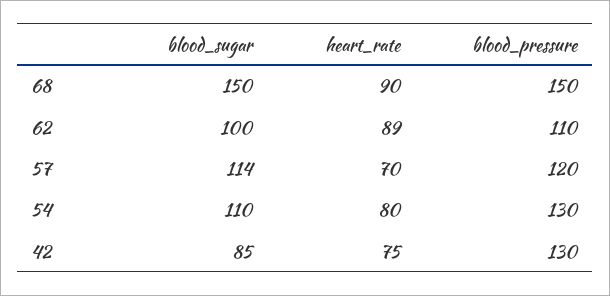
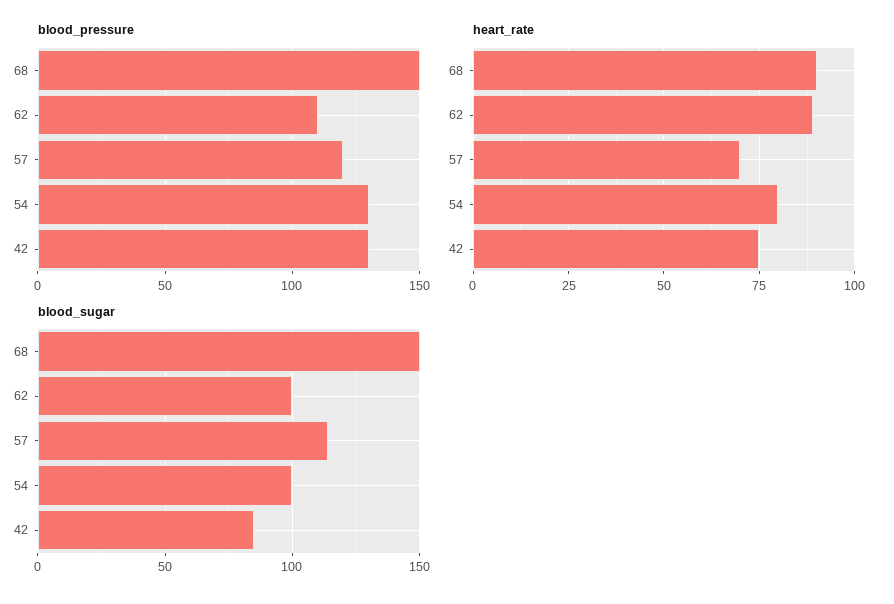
  {
    "blood_sugar": {
      "68": 150,
      "62": 100,
      "57": 114,
-     "54": 110,
+     "54": 100,
      "42": 85
    },
    "heart_rate": {
      "68": 90,
      "62": 89,
      "57": 70,
      "54": 80,
      "42": 75
    },
    "blood_pressure": {
      "68": 150,
      "62": 110,
      "57": 120,
      "54": 130,
      "42": 130
    }
  }

